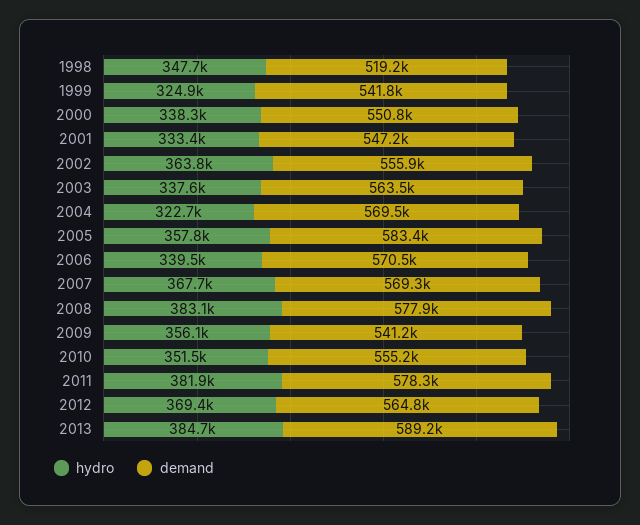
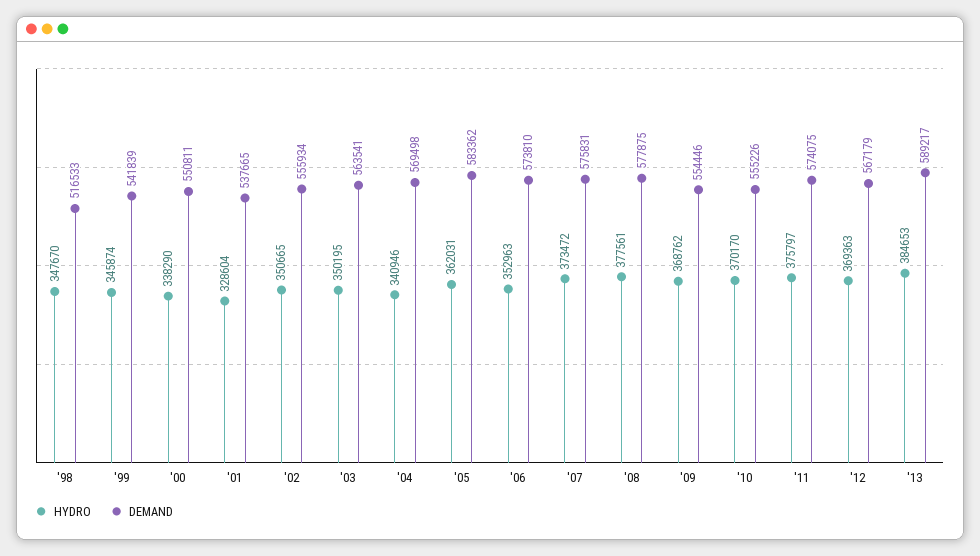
  {
    "hydro": {
      "1998": 347670,
-     "1999": 324900,
+     "1999": 345874,
      "2000": 338290,
-     "2001": 333400,
+     "2001": 328604,
-     "2002": 363800,
+     "2002": 350665,
-     "2003": 337600,
+     "2003": 350195,
-     "2004": 322700,
+     "2004": 340946,
-     "2005": 357800,
+     "2005": 362031,
-     "2006": 339500,
+     "2006": 352963,
-     "2007": 367700,
+     "2007": 373472,
-     "2008": 383100,
+     "2008": 377561,
-     "2009": 356100,
+     "2009": 368762,
-     "2010": 351500,
+     "2010": 370170,
-     "2011": 381900,
+     "2011": 375797,
      "2012": 369363,
      "2013": 384653
    },
    "demand": {
-     "1998": 519200,
+     "1998": 516533,
      "1999": 541839,
      "2000": 550811,
-     "2001": 547200,
+     "2001": 537665,
      "2002": 555934,
      "2003": 563541,
      "2004": 569498,
      "2005": 583362,
-     "2006": 570500,
+     "2006": 573810,
-     "2007": 569300,
+     "2007": 575831,
      "2008": 577875,
-     "2009": 541200,
+     "2009": 554446,
      "2010": 555226,
-     "2011": 578300,
+     "2011": 574075,
-     "2012": 564800,
+     "2012": 567179,
      "2013": 589217
    }
  }

